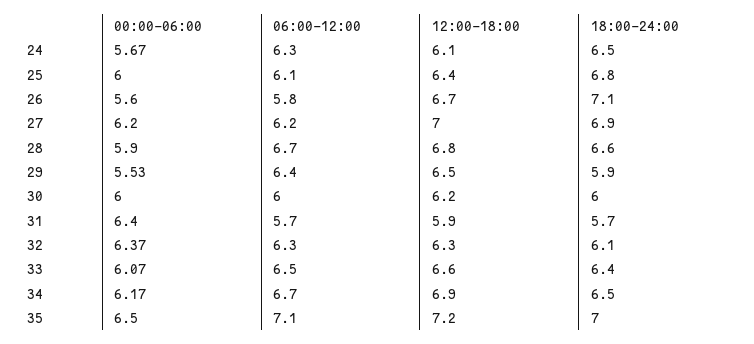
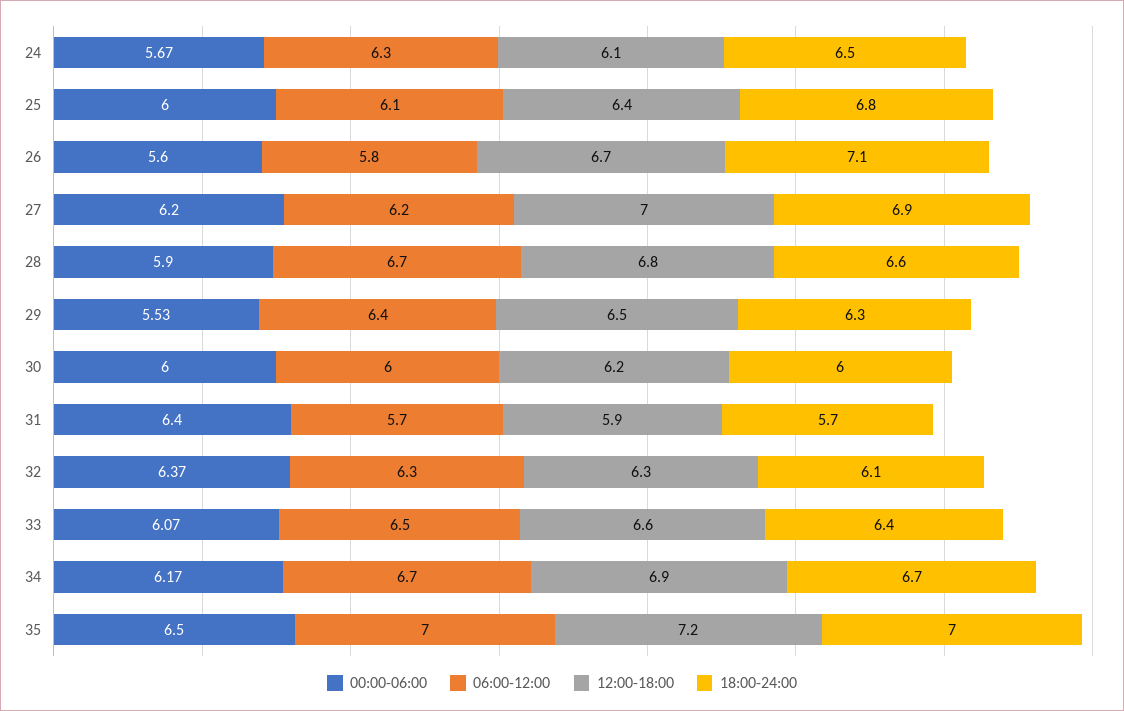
  {
    "00:00-06:00": {
      "24": 5.67,
      "25": 6,
      "26": 5.6,
      "27": 6.2,
      "28": 5.9,
      "29": 5.53,
      "30": 6,
      "31": 6.4,
      "32": 6.37,
      "33": 6.07,
      "34": 6.17,
      "35": 6.5
    },
    "06:00-12:00": {
      "24": 6.3,
      "25": 6.1,
      "26": 5.8,
      "27": 6.2,
      "28": 6.7,
      "29": 6.4,
      "30": 6,
      "31": 5.7,
      "32": 6.3,
      "33": 6.5,
      "34": 6.7,
-     "35": 7.1
+     "35": 7
    },
    "12:00-18:00": {
      "24": 6.1,
      "25": 6.4,
      "26": 6.7,
      "27": 7,
      "28": 6.8,
      "29": 6.5,
      "30": 6.2,
      "31": 5.9,
      "32": 6.3,
      "33": 6.6,
      "34": 6.9,
      "35": 7.2
    },
    "18:00-24:00": {
      "24": 6.5,
      "25": 6.8,
      "26": 7.1,
      "27": 6.9,
      "28": 6.6,
-     "29": 5.9,
+     "29": 6.3,
      "30": 6,
      "31": 5.7,
      "32": 6.1,
      "33": 6.4,
-     "34": 6.5,
+     "34": 6.7,
      "35": 7
    }
  }

